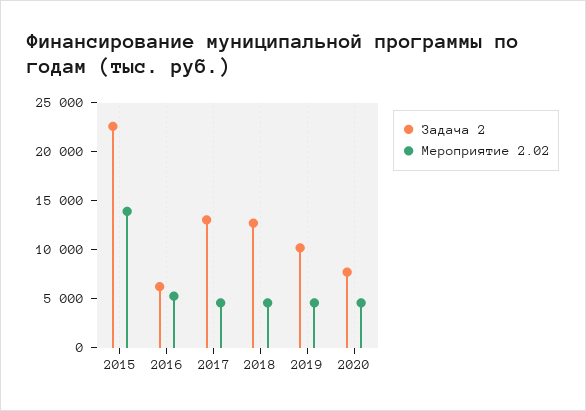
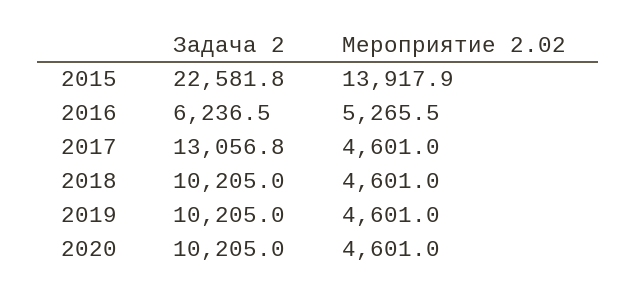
  {
    "Задача 2": {
      "2015": 22581.8,
      "2016": 6236.5,
      "2017": 13056.8,
-     "2018": 13000,
+     "2018": 10205,
      "2019": 10205,
-     "2020": 8000
+     "2020": 10205
    },
    "Мероприятие 2.02": {
      "2015": 13917.9,
      "2016": 5265.5,
      "2017": 4601,
      "2018": 4601,
      "2019": 4601,
      "2020": 4601
    }
  }

